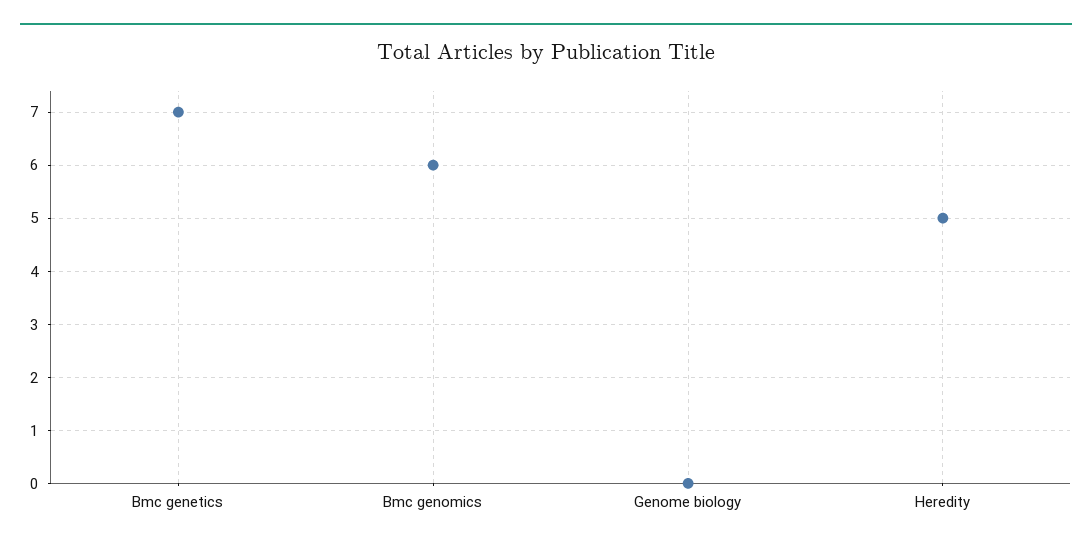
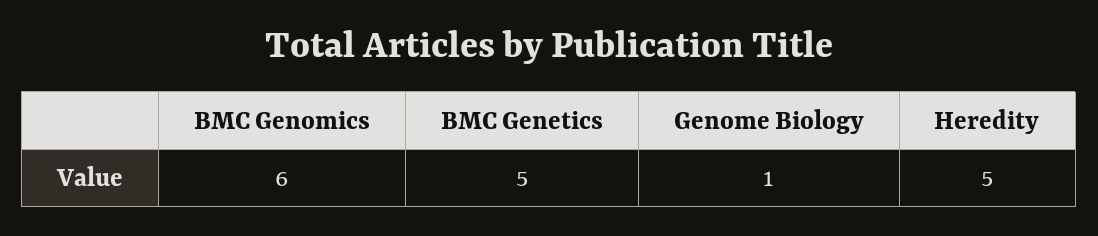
  {
-   "Bmc genetics": 7,
+   "Bmc genetics": 5,
    "Bmc genomics": 6,
-   "Genome biology": 0,
+   "Genome biology": 1,
    "Heredity": 5
  }

